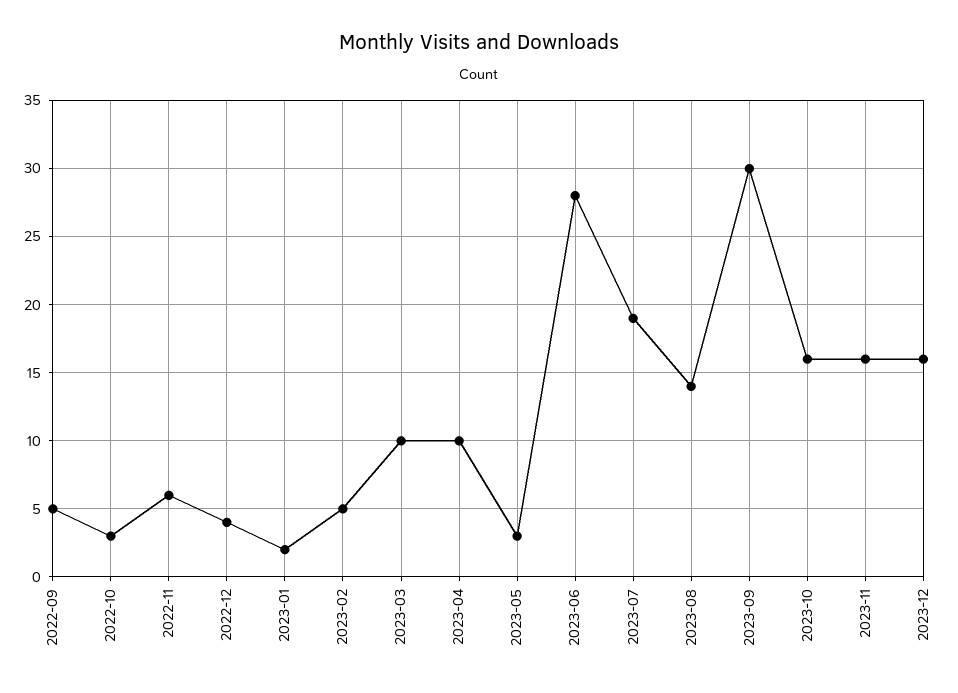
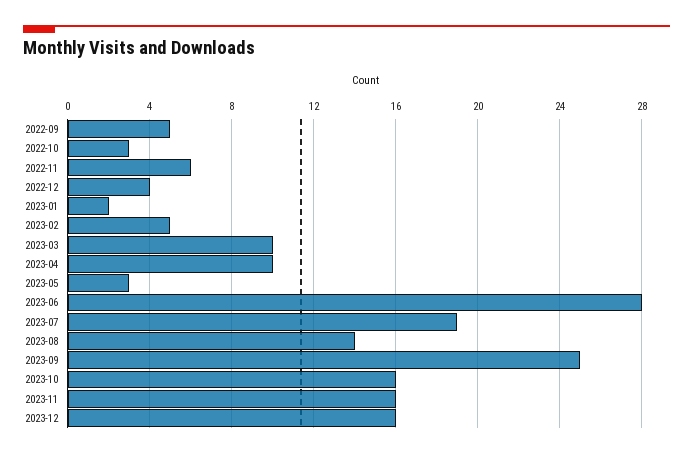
  {
    "2022-09": 5,
    "2022-10": 3,
    "2022-11": 6,
    "2022-12": 4,
    "2023-01": 2,
    "2023-02": 5,
    "2023-03": 10,
    "2023-04": 10,
    "2023-05": 3,
    "2023-06": 28,
    "2023-07": 19,
    "2023-08": 14,
-   "2023-09": 30,
+   "2023-09": 25,
    "2023-10": 16,
    "2023-11": 16,
    "2023-12": 16
  }

